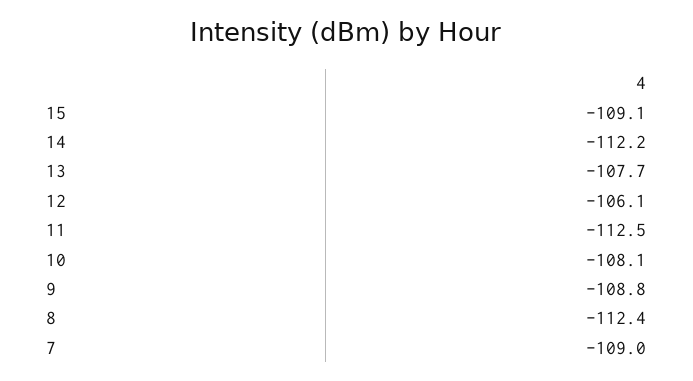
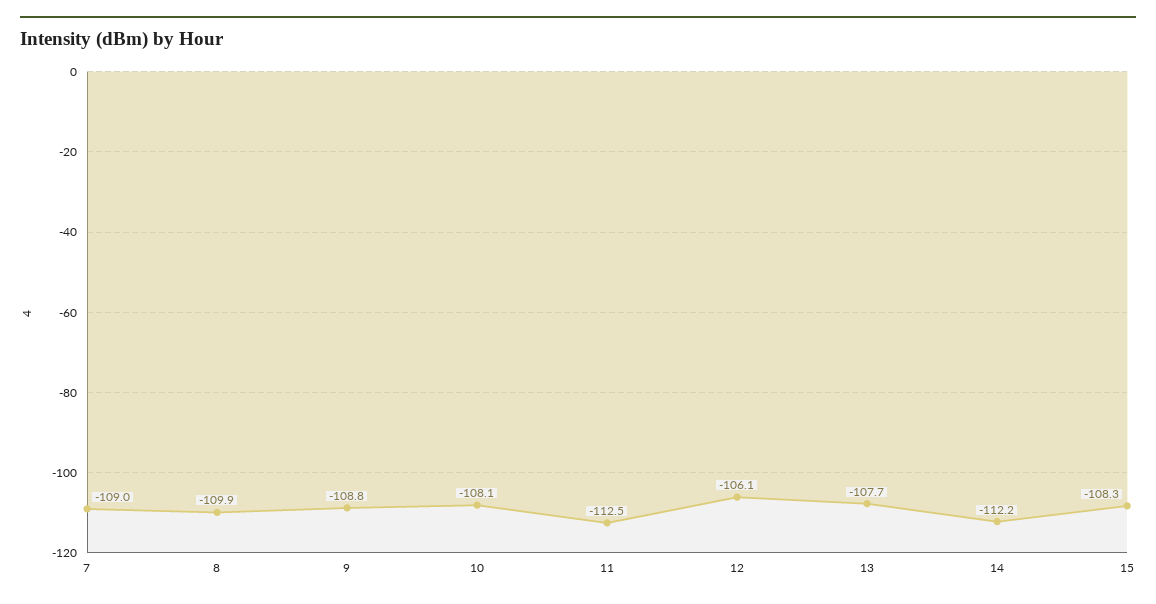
  {
-   "15": -109.1,
+   "15": -108.3,
    "14": -112.2,
    "13": -107.7,
    "12": -106.1,
    "11": -112.5,
    "10": -108.1,
    "9": -108.8,
-   "8": -112.4,
+   "8": -109.9,
    "7": -109
  }

